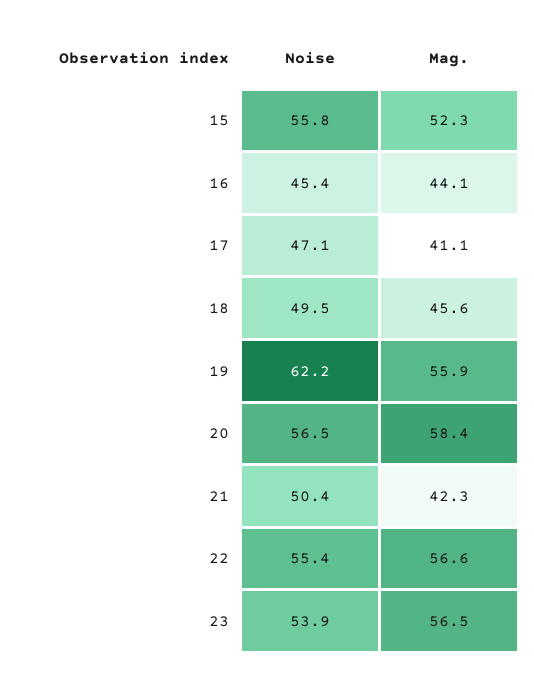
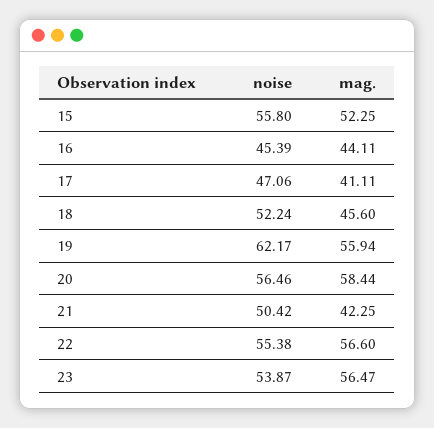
  {
    "Noise": {
      "15": 55.8,
      "16": 45.39,
      "17": 47.06,
-     "18": 49.5,
+     "18": 52.24,
      "19": 62.17,
      "20": 56.46,
      "21": 50.42,
      "22": 55.38,
      "23": 53.87
    },
    "Mag.": {
      "15": 52.25,
      "16": 44.11,
      "17": 41.11,
      "18": 45.6,
      "19": 55.94,
      "20": 58.44,
      "21": 42.25,
      "22": 56.6,
      "23": 56.47
    }
  }

